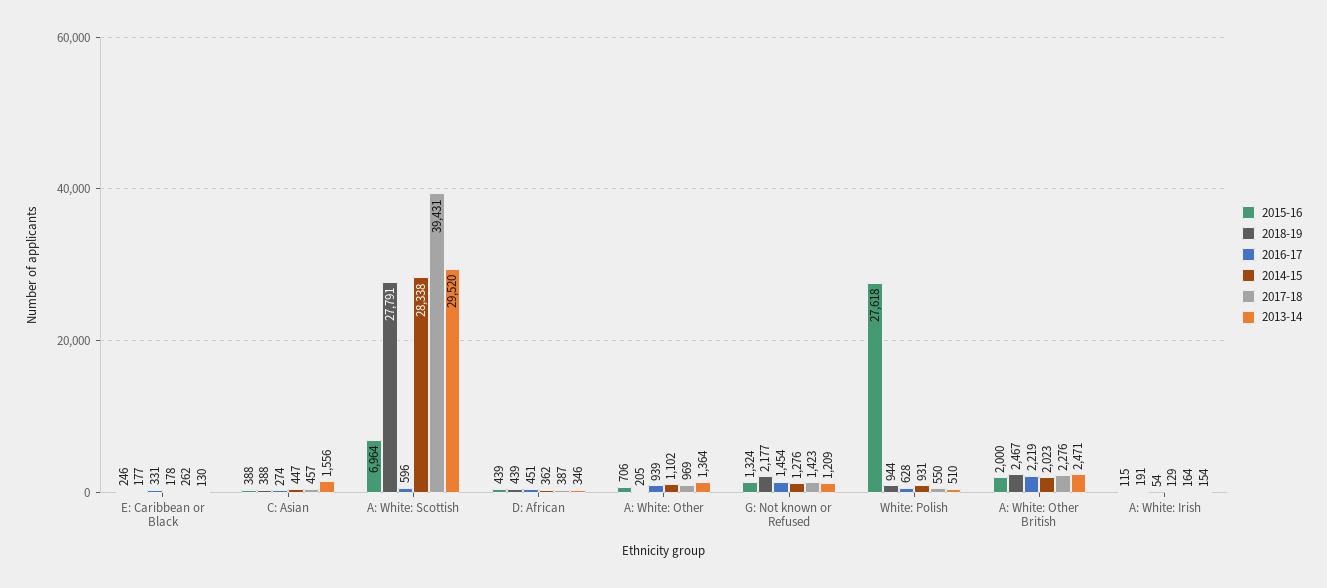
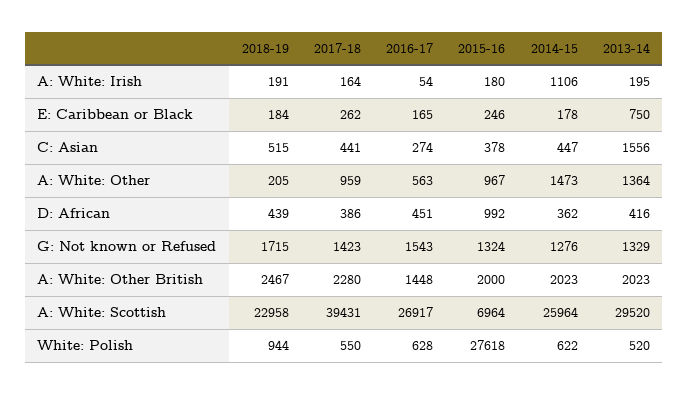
  {
    "2015-16": {
      "E: Caribbean or Black": 246,
-     "C: Asian": 388,
+     "C: Asian": 378,
      "A: White: Scottish": 6964,
-     "D: African": 439,
+     "D: African": 992,
-     "A: White: Other": 706,
+     "A: White: Other": 967,
      "G: Not known or Refused": 1324,
      "White: Polish": 27618,
      "A: White: Other British": 2000,
-     "A: White: Irish": 115
+     "A: White: Irish": 180
    },
    "2018-19": {
-     "E: Caribbean or Black": 177,
+     "E: Caribbean or Black": 184,
-     "C: Asian": 388,
+     "C: Asian": 515,
-     "A: White: Scottish": 27791,
+     "A: White: Scottish": 22958,
      "D: African": 439,
      "A: White: Other": 205,
-     "G: Not known or Refused": 2177,
+     "G: Not known or Refused": 1715,
      "White: Polish": 944,
      "A: White: Other British": 2467,
      "A: White: Irish": 191
    },
    "2016-17": {
-     "E: Caribbean or Black": 331,
+     "E: Caribbean or Black": 165,
      "C: Asian": 274,
-     "A: White: Scottish": 596,
+     "A: White: Scottish": 26917,
      "D: African": 451,
-     "A: White: Other": 939,
+     "A: White: Other": 563,
-     "G: Not known or Refused": 1454,
+     "G: Not known or Refused": 1543,
      "White: Polish": 628,
-     "A: White: Other British": 2219,
+     "A: White: Other British": 1448,
      "A: White: Irish": 54
    },
    "2014-15": {
      "E: Caribbean or Black": 178,
      "C: Asian": 447,
-     "A: White: Scottish": 28338,
+     "A: White: Scottish": 25964,
      "D: African": 362,
-     "A: White: Other": 1102,
+     "A: White: Other": 1473,
      "G: Not known or Refused": 1276,
-     "White: Polish": 931,
+     "White: Polish": 622,
      "A: White: Other British": 2023,
-     "A: White: Irish": 129
+     "A: White: Irish": 1106
    },
    "2017-18": {
      "E: Caribbean or Black": 262,
-     "C: Asian": 457,
+     "C: Asian": 441,
      "A: White: Scottish": 39431,
-     "D: African": 387,
+     "D: African": 386,
-     "A: White: Other": 969,
+     "A: White: Other": 959,
      "G: Not known or Refused": 1423,
      "White: Polish": 550,
-     "A: White: Other British": 2276,
+     "A: White: Other British": 2280,
      "A: White: Irish": 164
    },
    "2013-14": {
-     "E: Caribbean or Black": 130,
+     "E: Caribbean or Black": 750,
      "C: Asian": 1556,
      "A: White: Scottish": 29520,
-     "D: African": 346,
+     "D: African": 416,
      "A: White: Other": 1364,
-     "G: Not known or Refused": 1209,
+     "G: Not known or Refused": 1329,
-     "White: Polish": 510,
+     "White: Polish": 520,
-     "A: White: Other British": 2471,
+     "A: White: Other British": 2023,
-     "A: White: Irish": 154
+     "A: White: Irish": 195
    }
  }

